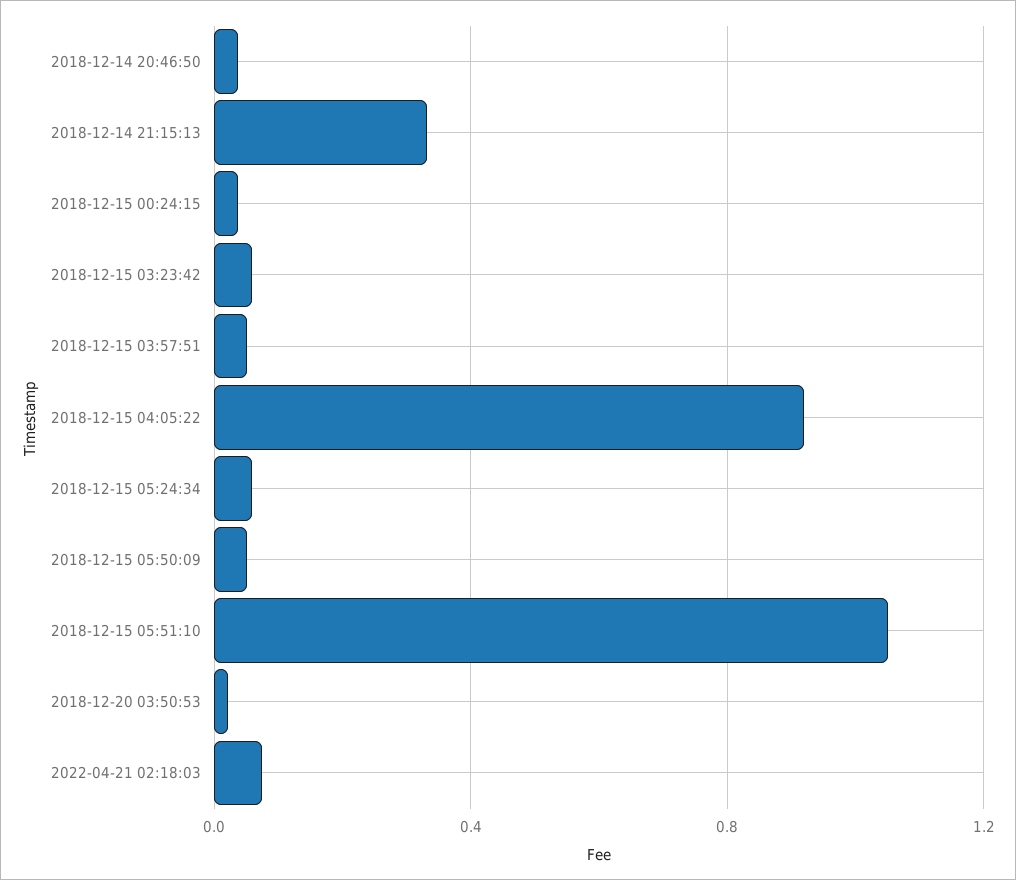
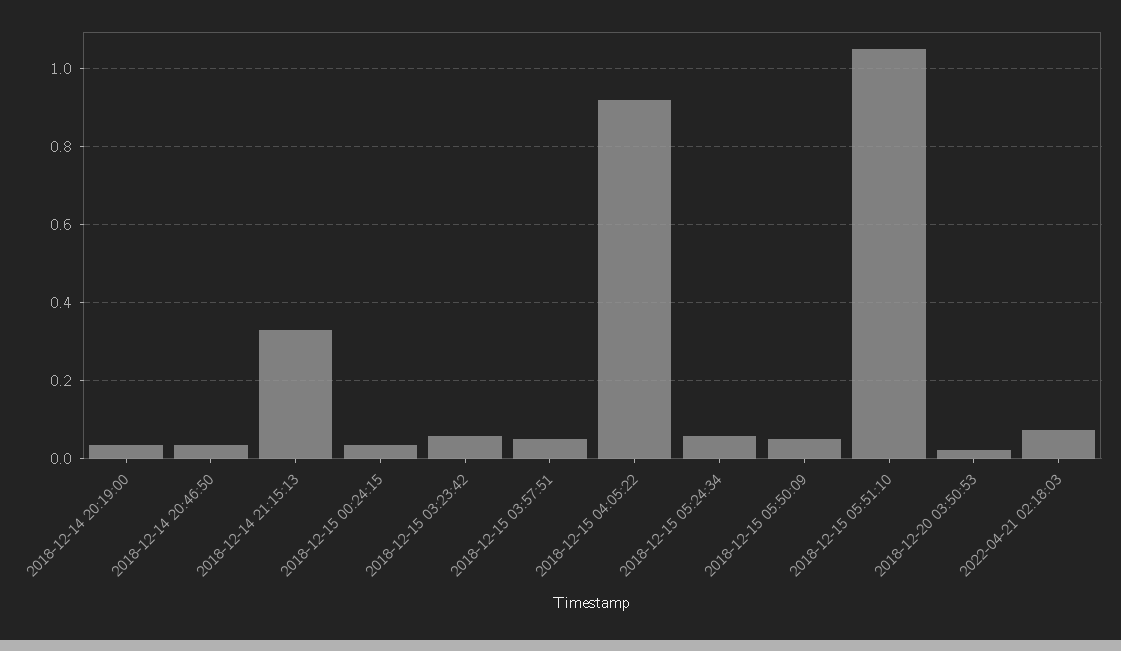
  {
    "2018-12-14 20:46:50": 0.04,
    "2018-12-14 21:15:13": 0.34,
    "2018-12-15 00:24:15": 0.04,
    "2018-12-15 03:23:42": 0.06,
    "2018-12-15 03:57:51": 0.06,
    "2018-12-15 04:05:22": 0.92,
    "2018-12-15 05:24:34": 0.06,
    "2018-12-15 05:50:09": 0.06,
    "2018-12-15 05:51:10": 1.06,
    "2018-12-20 03:50:53": 0.02,
-   "2022-04-21 02:18:03": 0.08
+   "2022-04-21 02:18:03": 0.08,
+   "2018-12-14 20:19:00": 0.04
  }

